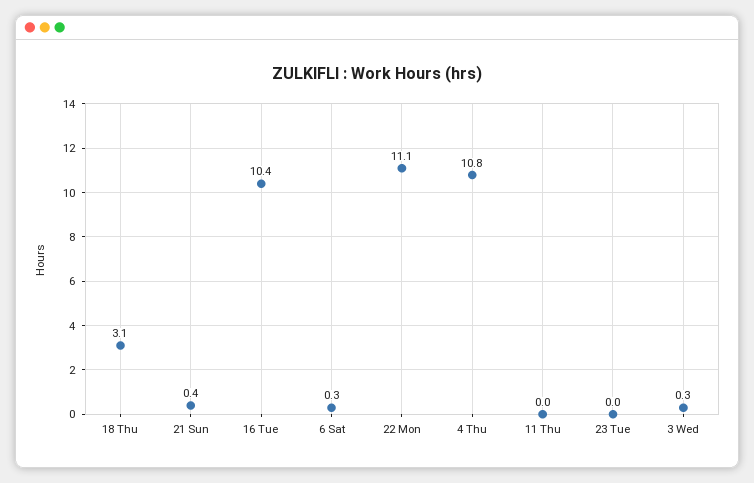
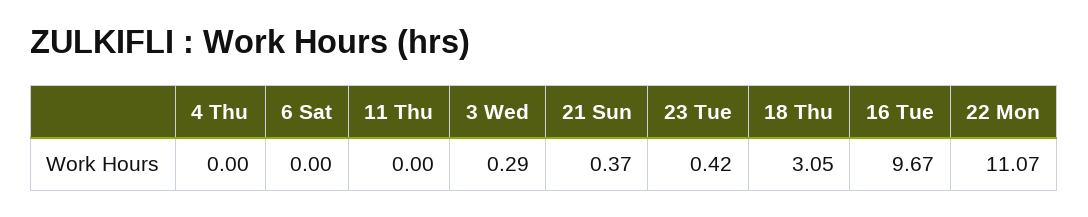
  {
    "18 Thu": 3.05,
    "21 Sun": 0.37,
-   "16 Tue": 10.4,
+   "16 Tue": 9.67,
-   "6 Sat": 0.3,
+   "6 Sat": 0,
    "22 Mon": 11.07,
-   "4 Thu": 10.8,
+   "4 Thu": 0,
    "11 Thu": 0,
-   "23 Tue": 0,
+   "23 Tue": 0.42,
    "3 Wed": 0.29
  }

